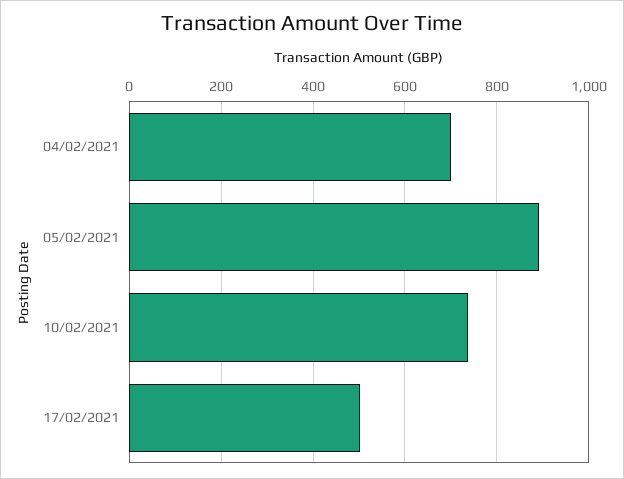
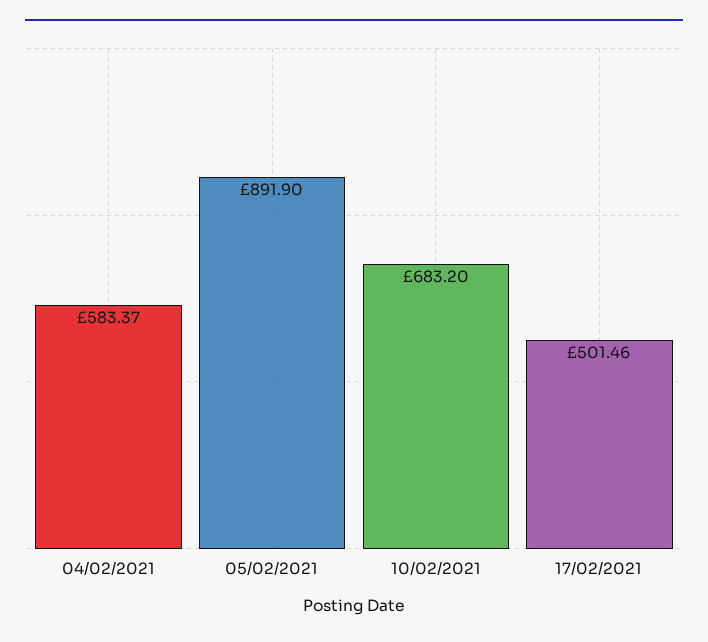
  {
-   "04/02/2021": 700,
+   "04/02/2021": 583.37,
    "05/02/2021": 891.9,
-   "10/02/2021": 740,
+   "10/02/2021": 683.2,
    "17/02/2021": 501.46
  }

